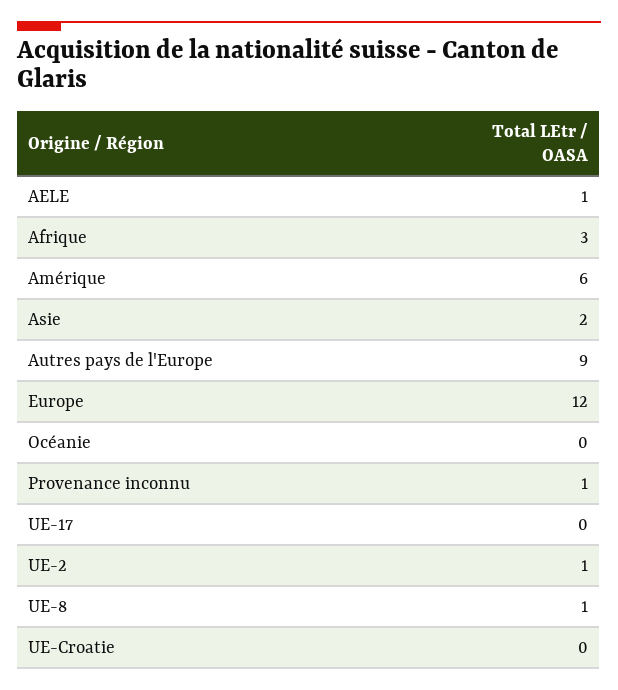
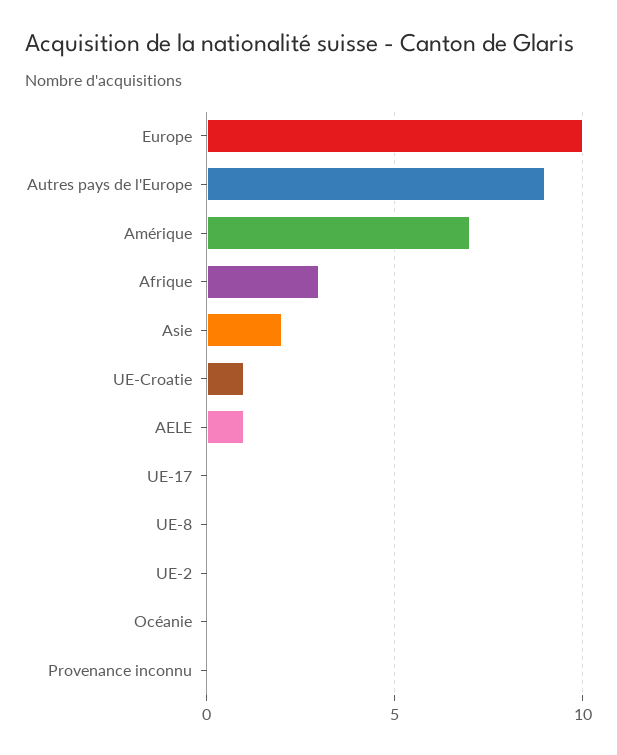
  {
    "AELE": 1,
    "Afrique": 3,
-   "Amérique": 6,
+   "Amérique": 7,
    "Asie": 2,
    "Autres pays de l'Europe": 9,
-   "Europe": 12,
+   "Europe": 10,
    "Océanie": 0,
-   "Provenance inconnu": 1,
+   "Provenance inconnu": 0,
    "UE-17": 0,
-   "UE-2": 1,
+   "UE-2": 0,
-   "UE-8": 1,
+   "UE-8": 0,
-   "UE-Croatie": 0
+   "UE-Croatie": 1
  }

